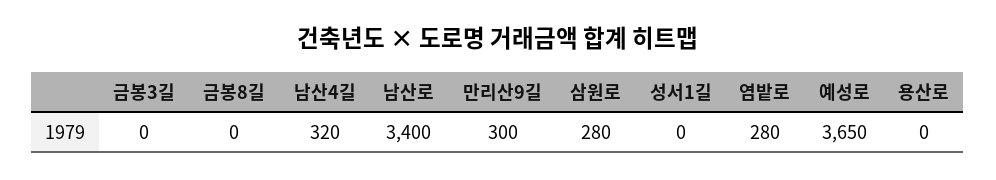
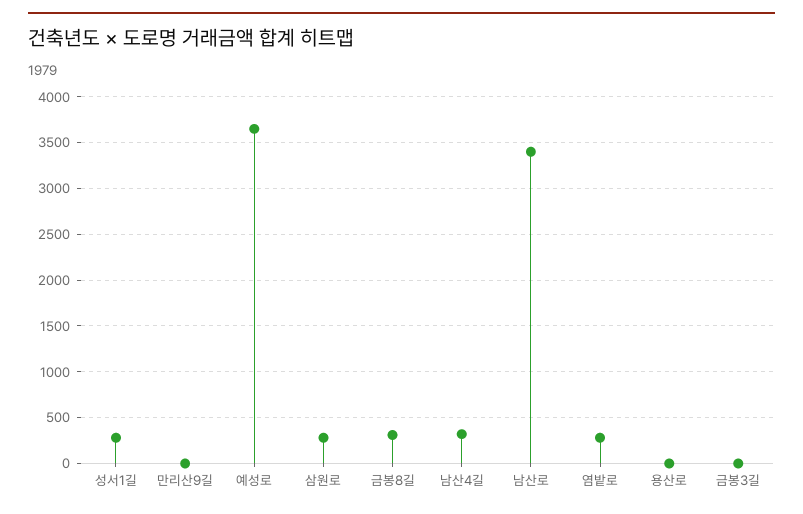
  {
    "금봉3길": 0,
-   "금봉8길": 0,
+   "금봉8길": 300,
    "남산4길": 320,
    "남산로": 3400,
-   "만리산9길": 300,
+   "만리산9길": 0,
    "삼원로": 280,
-   "성서1길": 0,
+   "성서1길": 300,
    "염밭로": 280,
    "예성로": 3650,
    "용산로": 0
  }

